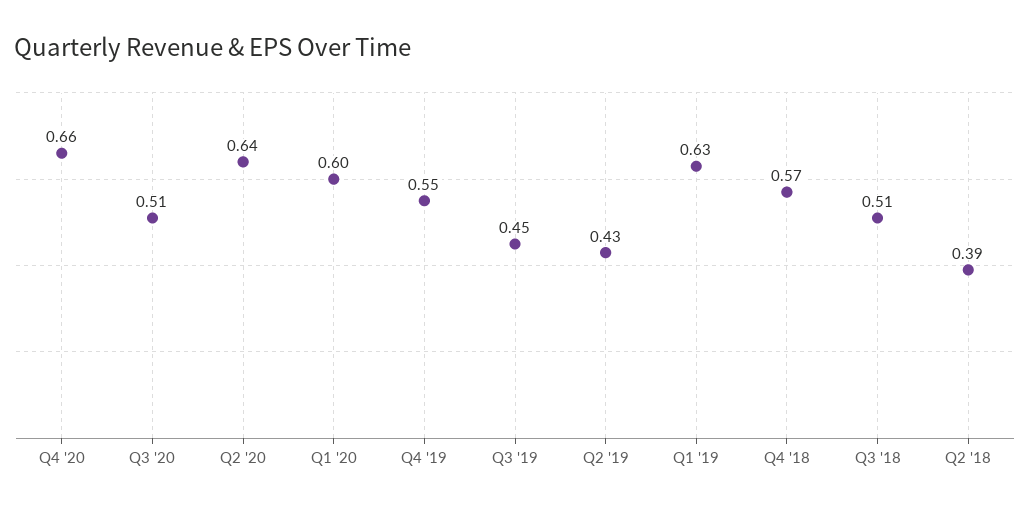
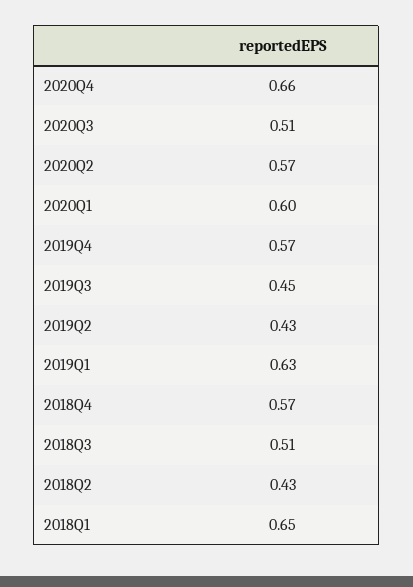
  {
    "Q4 '20": 0.66,
    "Q3 '20": 0.51,
-   "Q2 '20": 0.64,
+   "Q2 '20": 0.57,
    "Q1 '20": 0.6,
-   "Q4 '19": 0.55,
+   "Q4 '19": 0.57,
    "Q3 '19": 0.45,
    "Q2 '19": 0.43,
    "Q1 '19": 0.63,
    "Q4 '18": 0.57,
    "Q3 '18": 0.51,
-   "Q2 '18": 0.39
+   "Q2 '18": 0.43,
+   "2018Q1": 0.65
  }

